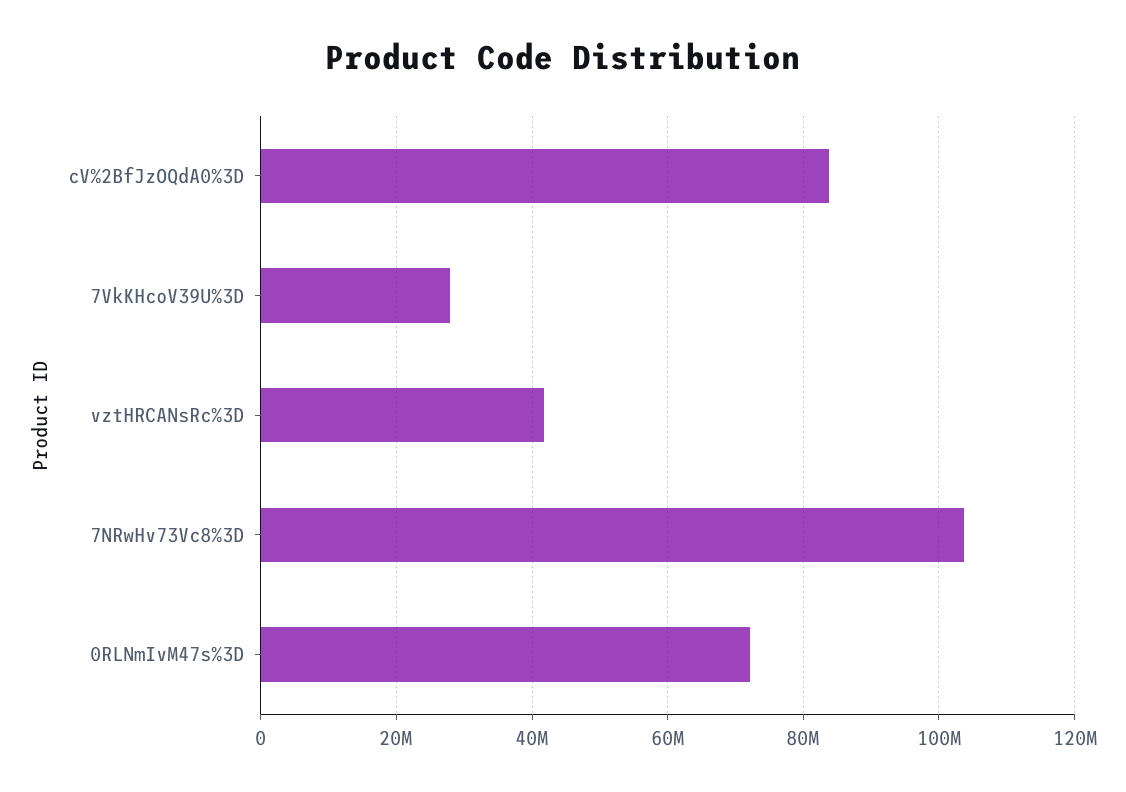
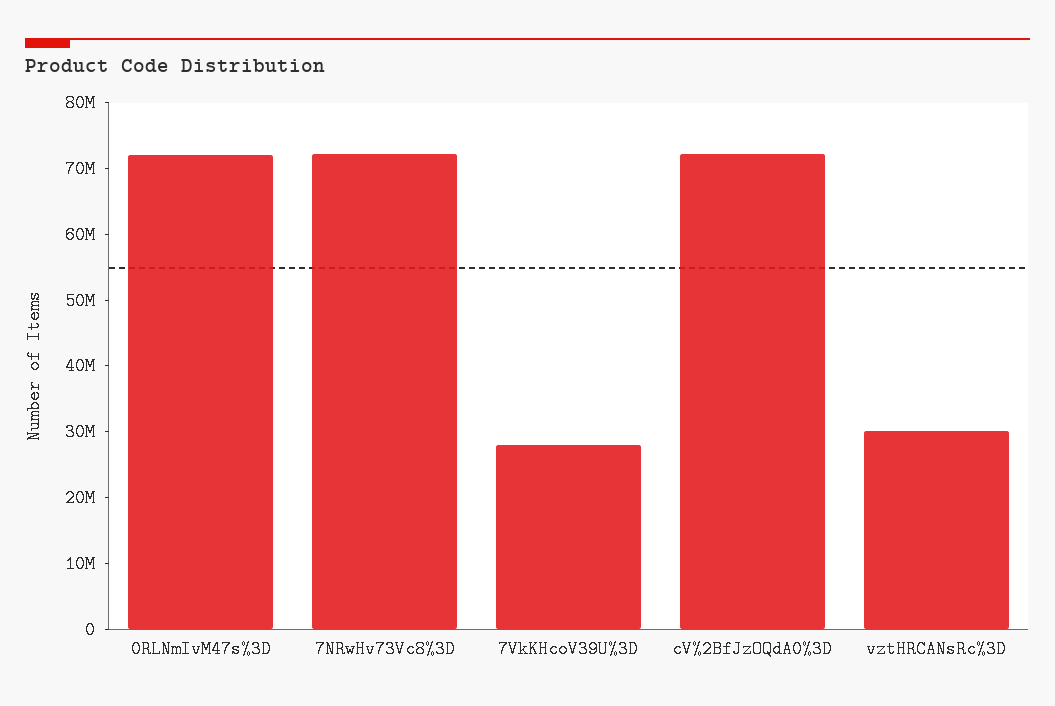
  {
-   "cV%2BfJzOQdA0%3D": 84000000,
+   "cV%2BfJzOQdA0%3D": 72000000,
    "7VkKHcoV39U%3D": 28000000,
-   "vztHRCANsRc%3D": 42000000,
+   "vztHRCANsRc%3D": 30000000,
-   "7NRwHv73Vc8%3D": 104000000,
+   "7NRwHv73Vc8%3D": 72000000,
    "0RLNmIvM47s%3D": 72000000
  }

